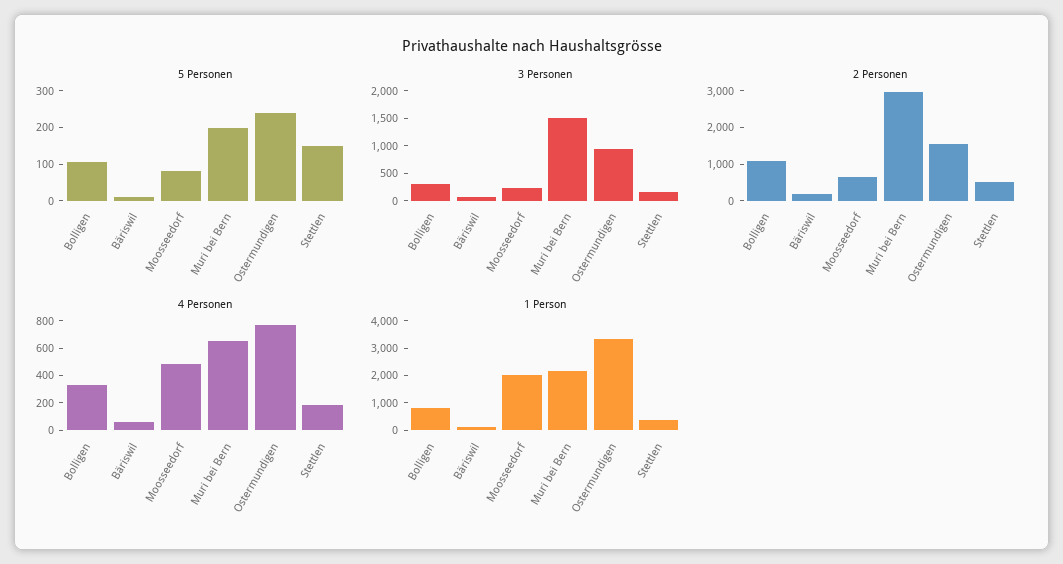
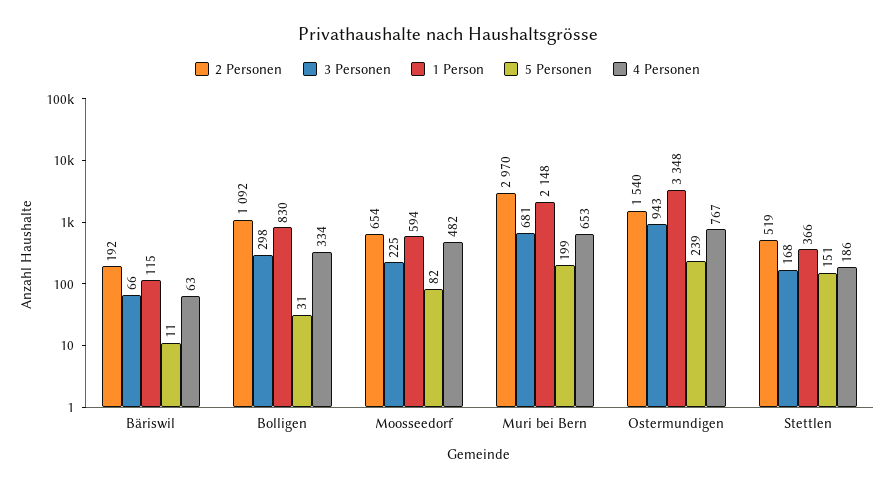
  {
    "5 Personen": {
-     "Bolligen": 100,
+     "Bolligen": 31,
      "Bäriswil": 11,
      "Moosseedorf": 82,
      "Muri bei Bern": 199,
      "Ostermundigen": 239,
      "Stettlen": 151
    },
    "3 Personen": {
      "Bolligen": 298,
      "Bäriswil": 66,
      "Moosseedorf": 225,
-     "Muri bei Bern": 1500,
+     "Muri bei Bern": 681,
      "Ostermundigen": 943,
      "Stettlen": 168
    },
    "2 Personen": {
      "Bolligen": 1092,
      "Bäriswil": 192,
      "Moosseedorf": 654,
      "Muri bei Bern": 2970,
      "Ostermundigen": 1540,
      "Stettlen": 519
    },
    "4 Personen": {
      "Bolligen": 334,
      "Bäriswil": 63,
      "Moosseedorf": 482,
      "Muri bei Bern": 653,
      "Ostermundigen": 767,
      "Stettlen": 186
    },
    "1 Person": {
      "Bolligen": 830,
      "Bäriswil": 115,
-     "Moosseedorf": 2000,
+     "Moosseedorf": 594,
      "Muri bei Bern": 2148,
      "Ostermundigen": 3348,
      "Stettlen": 366
    }
  }

